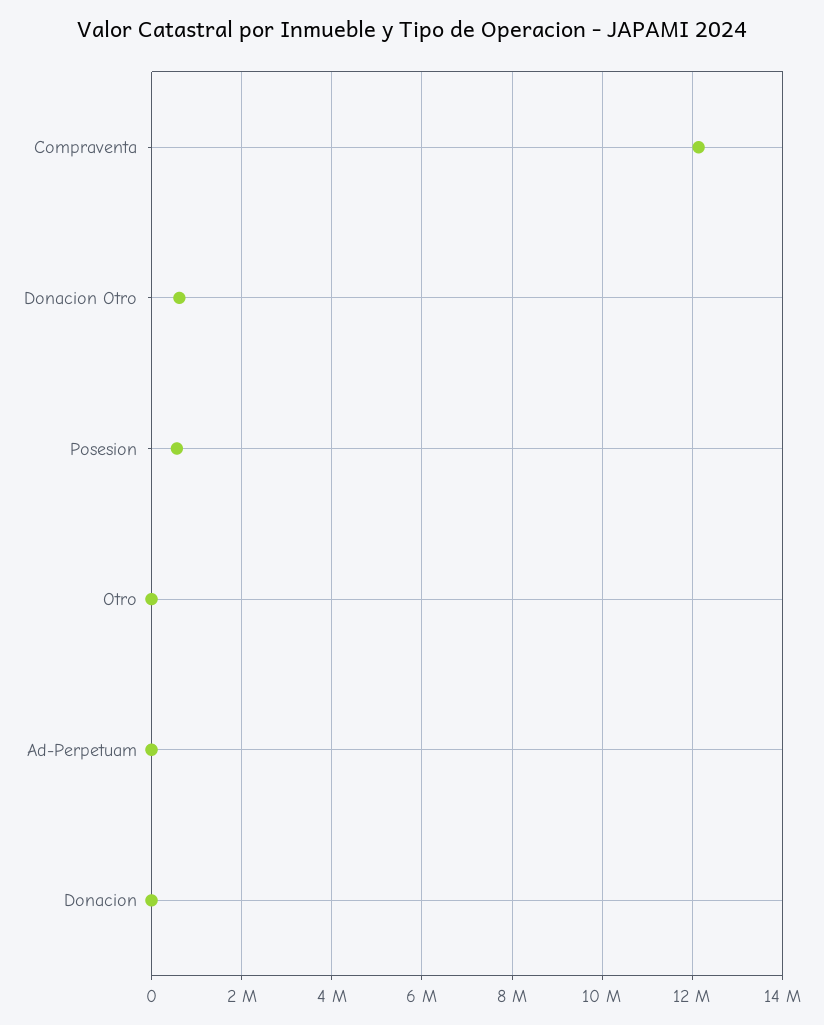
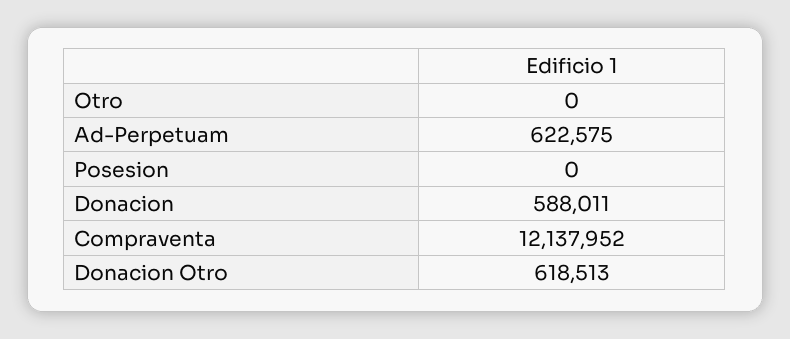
  {
    "Compraventa": 12137952,
    "Donacion Otro": 618513,
-   "Posesion": 600000,
+   "Posesion": 0,
    "Otro": 0,
-   "Ad-Perpetuam": 0,
+   "Ad-Perpetuam": 622575,
-   "Donacion": 0
+   "Donacion": 588011
  }

